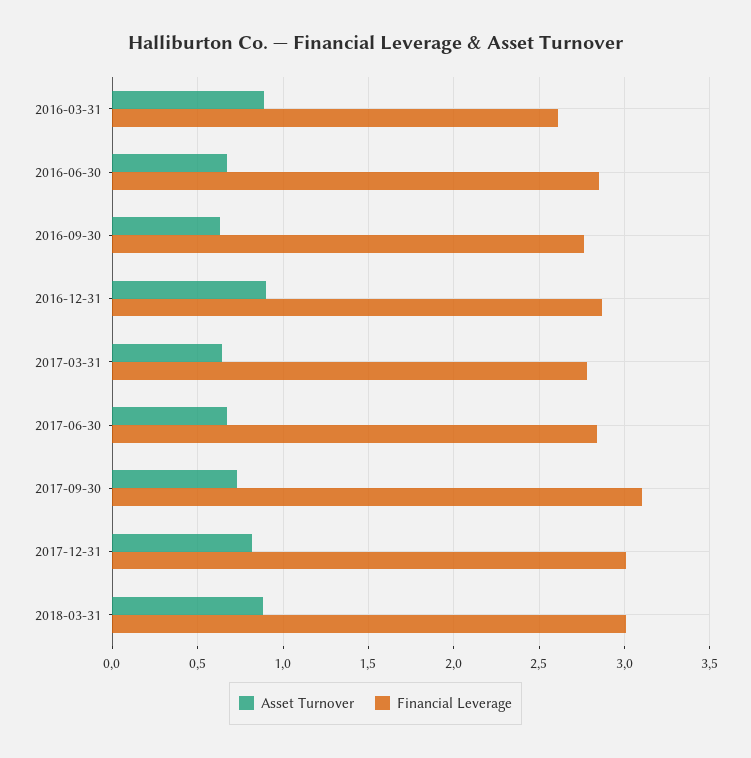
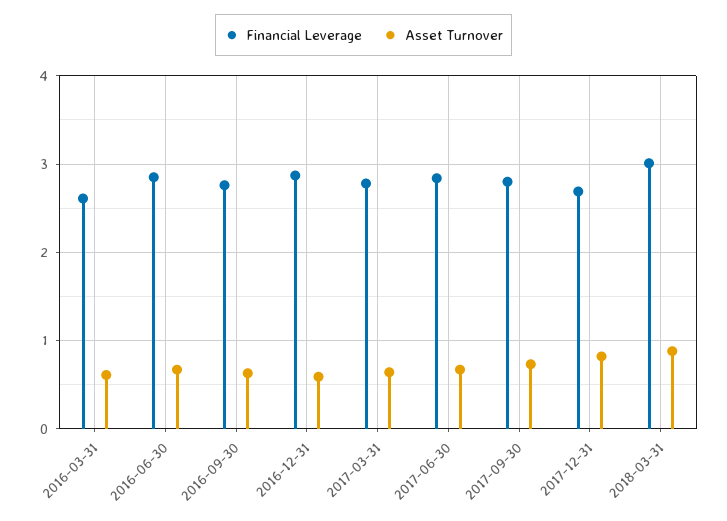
  {
    "Asset Turnover": {
-     "2016-03-31": 0.9,
+     "2016-03-31": 0.6,
      "2016-06-30": 0.65,
      "2016-09-30": 0.65,
-     "2016-12-31": 0.9,
+     "2016-12-31": 0.6,
      "2017-03-31": 0.65,
      "2017-06-30": 0.65,
      "2017-09-30": 0.75,
      "2017-12-31": 0.8,
      "2018-03-31": 0.9
    },
    "Financial Leverage": {
      "2016-03-31": 2.6,
      "2016-06-30": 2.85,
      "2016-09-30": 2.75,
      "2016-12-31": 2.85,
      "2017-03-31": 2.8,
      "2017-06-30": 2.85,
-     "2017-09-30": 3.1,
+     "2017-09-30": 2.8,
-     "2017-12-31": 3,
+     "2017-12-31": 2.7,
      "2018-03-31": 3
    }
  }

